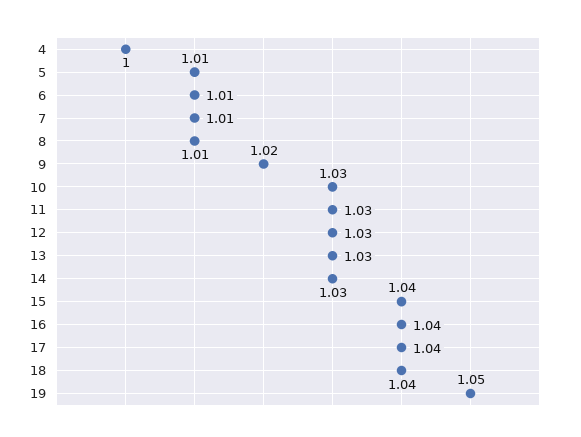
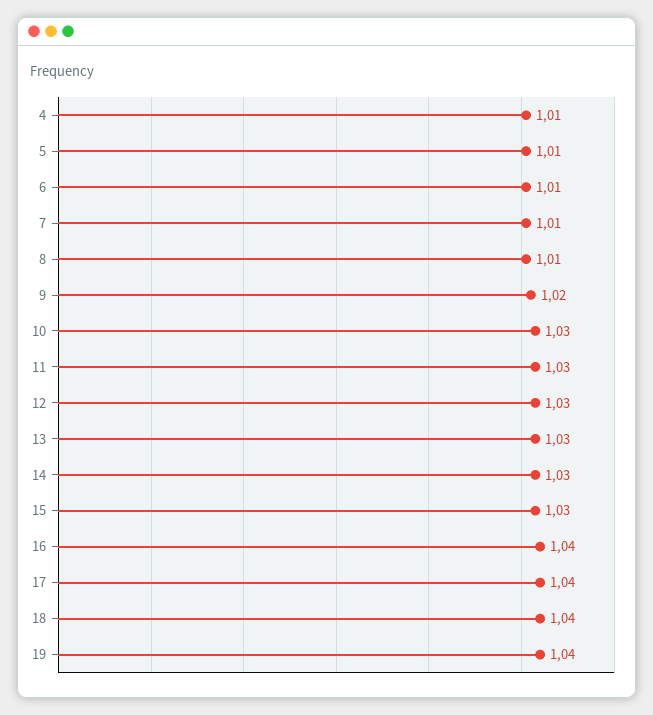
  {
-   "4": 1,
+   "4": 1.01,
    "5": 1.01,
    "6": 1.01,
    "7": 1.01,
    "8": 1.01,
    "9": 1.02,
    "10": 1.03,
    "11": 1.03,
    "12": 1.03,
    "13": 1.03,
    "14": 1.03,
-   "15": 1.04,
+   "15": 1.03,
    "16": 1.04,
    "17": 1.04,
    "18": 1.04,
-   "19": 1.05
+   "19": 1.04
  }

